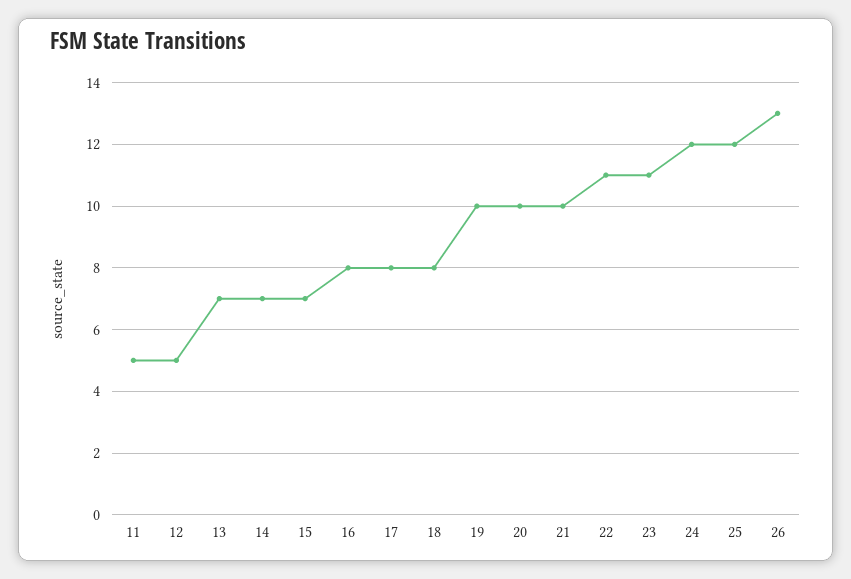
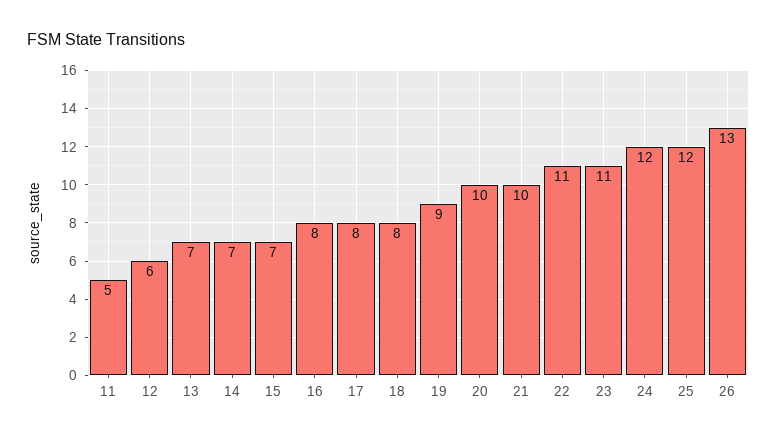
  {
    "11": 5,
-   "12": 5,
+   "12": 6,
    "13": 7,
    "14": 7,
    "15": 7,
    "16": 8,
    "17": 8,
    "18": 8,
-   "19": 10,
+   "19": 9,
    "20": 10,
    "21": 10,
    "22": 11,
    "23": 11,
    "24": 12,
    "25": 12,
    "26": 13
  }

